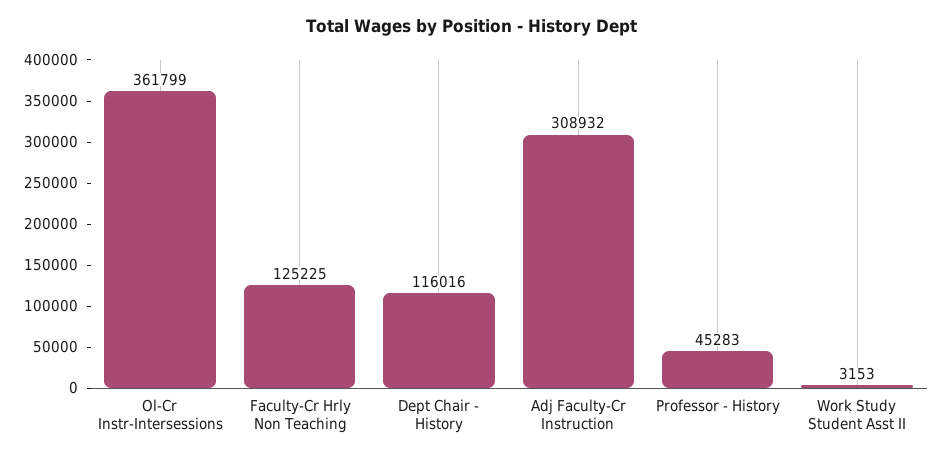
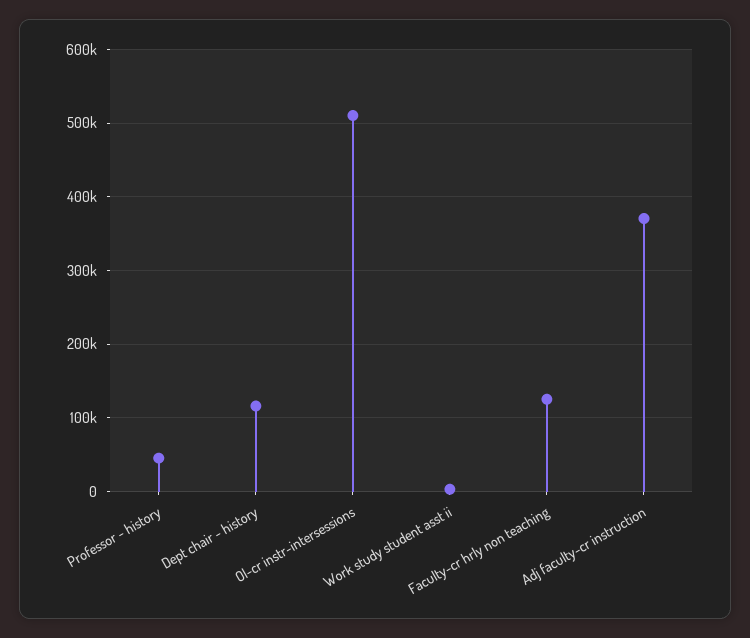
  {
-   "Ol-Cr Instr-Intersessions": 361799,
+   "Ol-Cr Instr-Intersessions": 510000,
    "Faculty-Cr Hrly Non Teaching": 125225,
    "Dept Chair - History": 116016,
-   "Adj Faculty-Cr Instruction": 308932,
+   "Adj Faculty-Cr Instruction": 370000,
    "Professor - History": 45283,
    "Work Study Student Asst II": 3153
  }

